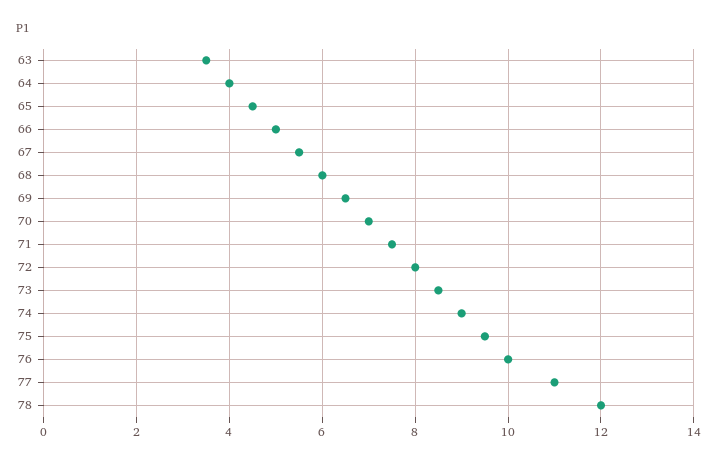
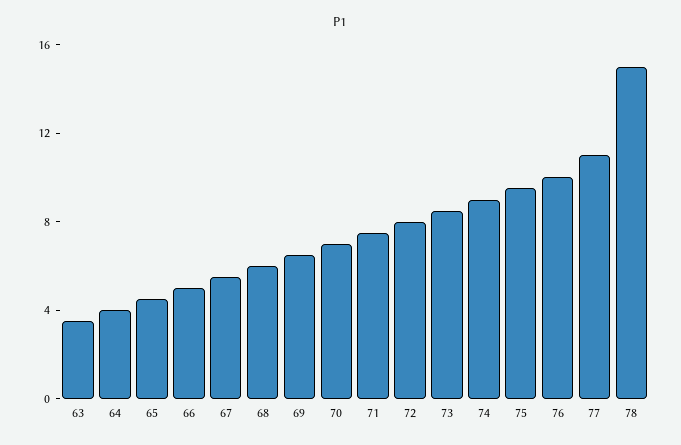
  {
    "63": 3.5,
    "64": 4,
    "65": 4.5,
    "66": 5,
    "67": 5.5,
    "68": 6,
    "69": 6.5,
    "70": 7,
    "71": 7.5,
    "72": 8,
    "73": 8.5,
    "74": 9,
    "75": 9.5,
    "76": 10,
    "77": 11,
-   "78": 12
+   "78": 15
  }

